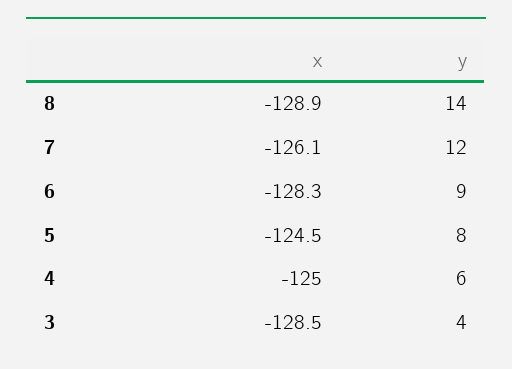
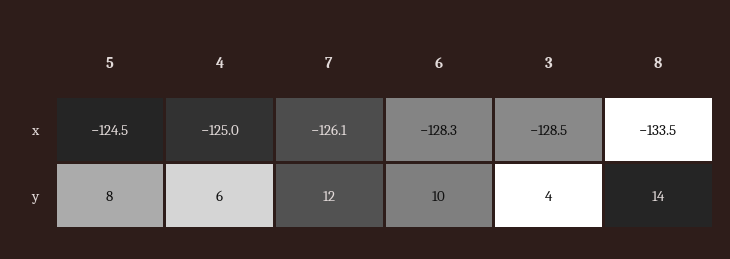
  {
    "x": {
-     "8": -128.9,
+     "8": -133.5,
      "7": -126.1,
      "6": -128.3,
      "5": -124.5,
      "4": -125,
      "3": -128.5
    },
    "y": {
      "8": 14,
      "7": 12,
-     "6": 9,
+     "6": 10,
      "5": 8,
      "4": 6,
      "3": 4
    }
  }

